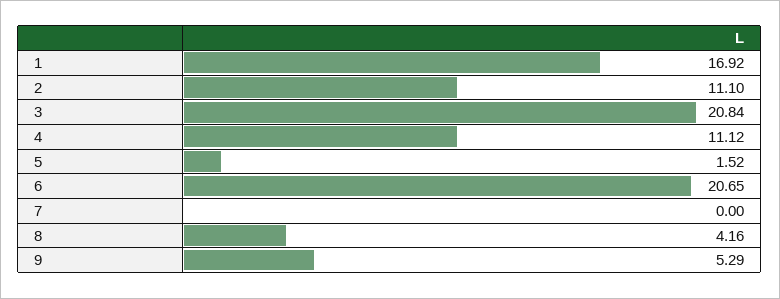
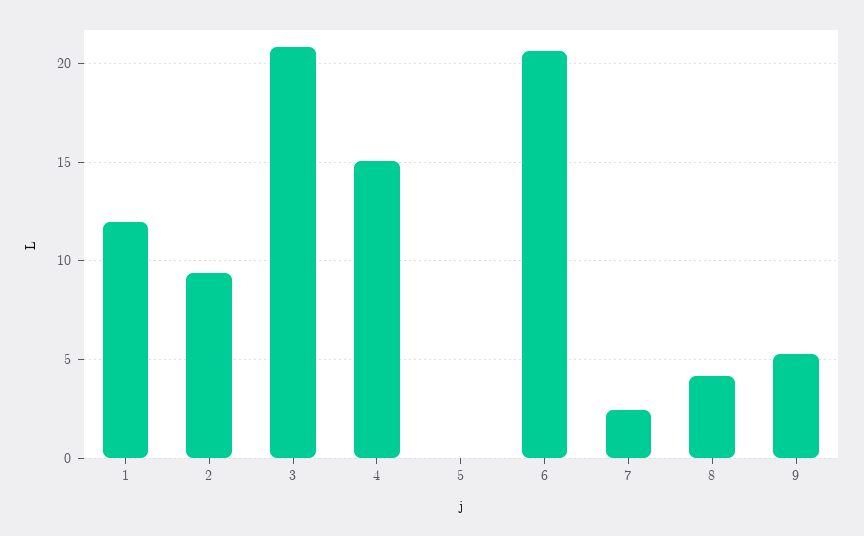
  {
-   "1": 16.92,
+   "1": 12,
-   "2": 11.1,
+   "2": 9.5,
    "3": 20.84,
-   "4": 11.12,
+   "4": 15,
-   "5": 1.52,
+   "5": 0,
    "6": 20.65,
-   "7": 0,
+   "7": 2.5,
    "8": 4.16,
    "9": 5.29
  }

